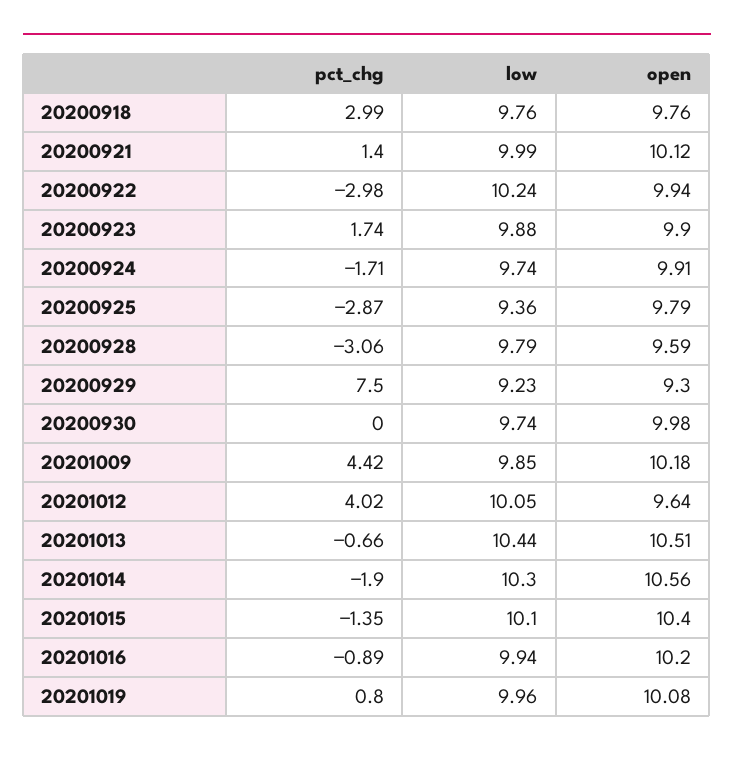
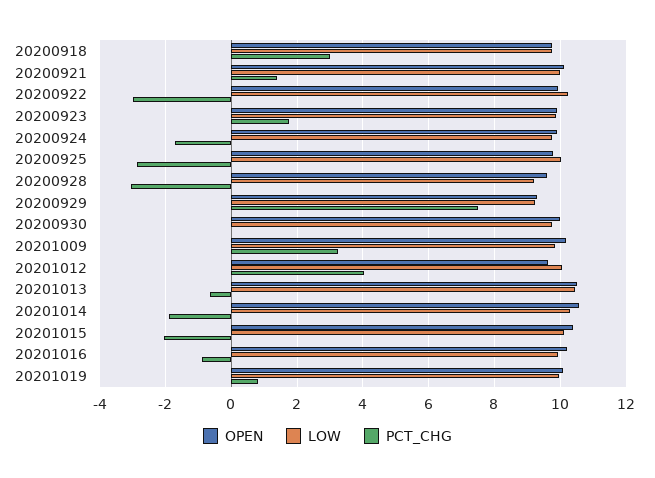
  {
    "pct_chg": {
      "20200918": 2.99,
      "20200921": 1.4,
      "20200922": -2.98,
      "20200923": 1.74,
      "20200924": -1.71,
      "20200925": -2.87,
      "20200928": -3.06,
      "20200929": 7.5,
      "20200930": 0,
-     "20201009": 4.42,
+     "20201009": 3.2,
      "20201012": 4.02,
      "20201013": -0.66,
      "20201014": -1.9,
-     "20201015": -1.35,
+     "20201015": -2,
      "20201016": -0.89,
      "20201019": 0.8
    },
    "low": {
      "20200918": 9.76,
      "20200921": 9.99,
      "20200922": 10.24,
      "20200923": 9.88,
      "20200924": 9.74,
-     "20200925": 9.36,
+     "20200925": 10,
-     "20200928": 9.79,
+     "20200928": 9.2,
      "20200929": 9.23,
      "20200930": 9.74,
      "20201009": 9.85,
      "20201012": 10.05,
      "20201013": 10.44,
      "20201014": 10.3,
      "20201015": 10.1,
      "20201016": 9.94,
      "20201019": 9.96
    },
    "open": {
      "20200918": 9.76,
      "20200921": 10.12,
      "20200922": 9.94,
      "20200923": 9.9,
      "20200924": 9.91,
      "20200925": 9.79,
      "20200928": 9.59,
      "20200929": 9.3,
      "20200930": 9.98,
      "20201009": 10.18,
      "20201012": 9.64,
      "20201013": 10.51,
      "20201014": 10.56,
      "20201015": 10.4,
      "20201016": 10.2,
      "20201019": 10.08
    }
  }

